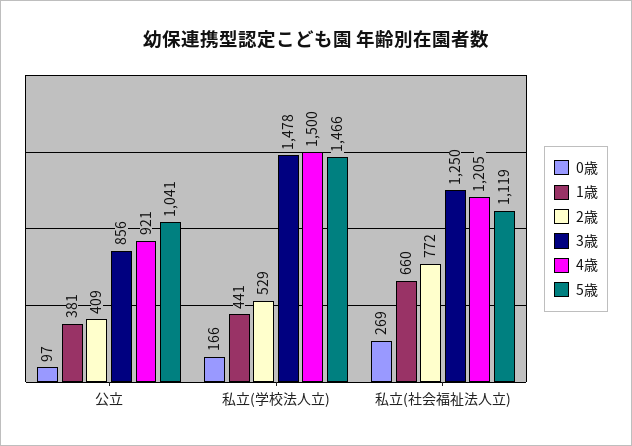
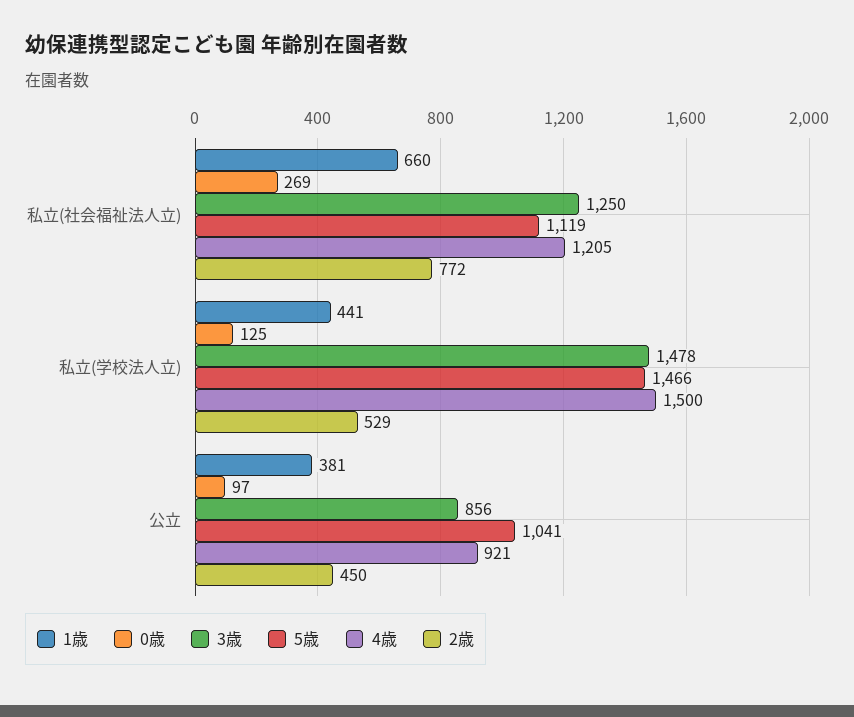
  {
    "0歳": {
      "公立": 97,
-     "私立(学校法人立)": 166,
+     "私立(学校法人立)": 125,
      "私立(社会福祉法人立)": 269
    },
    "1歳": {
      "公立": 381,
      "私立(学校法人立)": 441,
      "私立(社会福祉法人立)": 660
    },
    "2歳": {
-     "公立": 409,
+     "公立": 450,
      "私立(学校法人立)": 529,
      "私立(社会福祉法人立)": 772
    },
    "3歳": {
      "公立": 856,
      "私立(学校法人立)": 1478,
      "私立(社会福祉法人立)": 1250
    },
    "4歳": {
      "公立": 921,
      "私立(学校法人立)": 1500,
      "私立(社会福祉法人立)": 1205
    },
    "5歳": {
      "公立": 1041,
      "私立(学校法人立)": 1466,
      "私立(社会福祉法人立)": 1119
    }
  }

